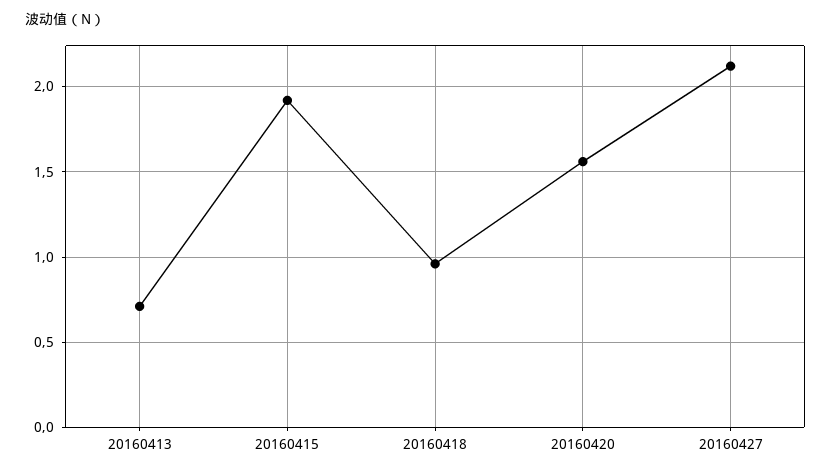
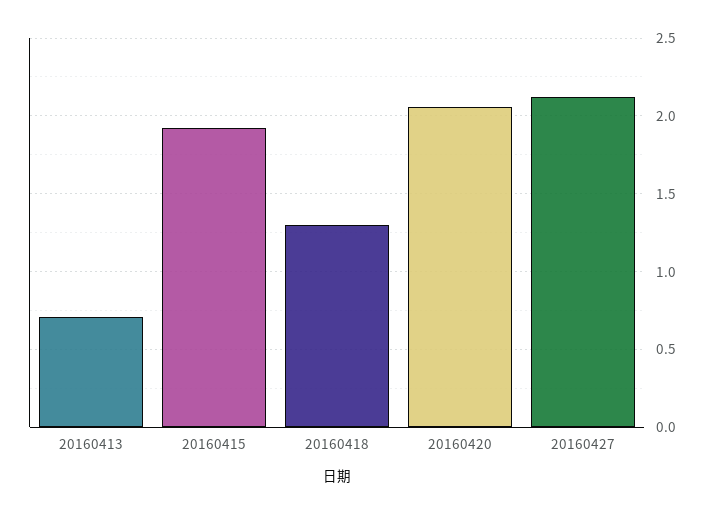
  {
    "20160413": 0.7,
    "20160415": 1.9,
-   "20160418": 0.95,
+   "20160418": 1.3,
-   "20160420": 1.55,
+   "20160420": 2.05,
    "20160427": 2.1
  }

